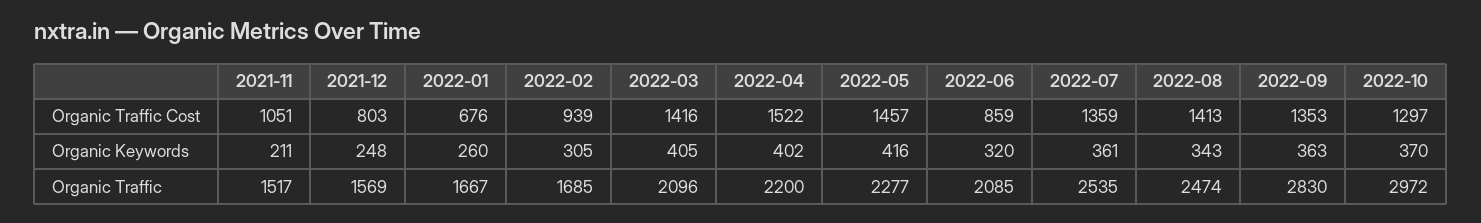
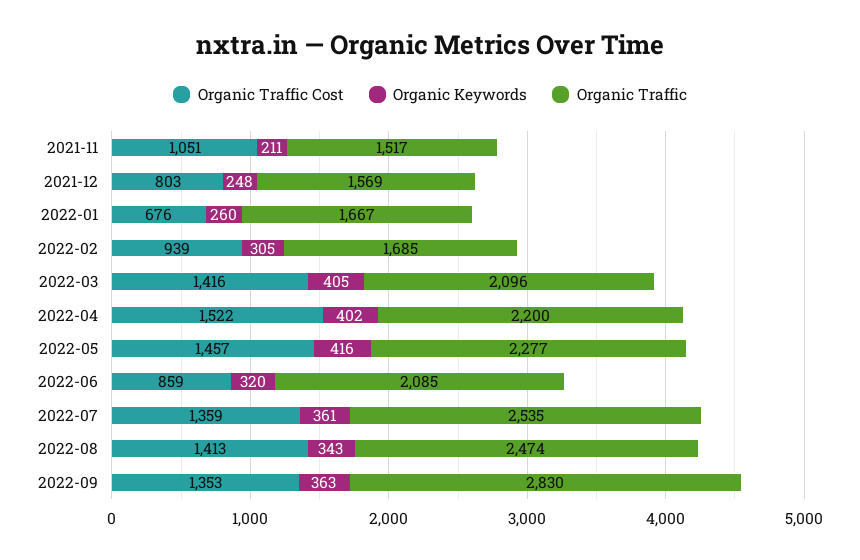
  {
    "Organic Traffic Cost": {
      "2021-11": 1051,
      "2021-12": 803,
      "2022-01": 676,
      "2022-02": 939,
      "2022-03": 1416,
      "2022-04": 1522,
      "2022-05": 1457,
      "2022-06": 859,
      "2022-07": 1359,
      "2022-08": 1413,
-     "2022-09": 1353,
+     "2022-09": 1353
-     "2022-10": 1297
    },
    "Organic Keywords": {
      "2021-11": 211,
      "2021-12": 248,
      "2022-01": 260,
      "2022-02": 305,
      "2022-03": 405,
      "2022-04": 402,
      "2022-05": 416,
      "2022-06": 320,
      "2022-07": 361,
      "2022-08": 343,
-     "2022-09": 363,
+     "2022-09": 363
-     "2022-10": 370
    },
    "Organic Traffic": {
      "2021-11": 1517,
      "2021-12": 1569,
      "2022-01": 1667,
      "2022-02": 1685,
      "2022-03": 2096,
      "2022-04": 2200,
      "2022-05": 2277,
      "2022-06": 2085,
      "2022-07": 2535,
      "2022-08": 2474,
-     "2022-09": 2830,
+     "2022-09": 2830
-     "2022-10": 2972
    }
  }

